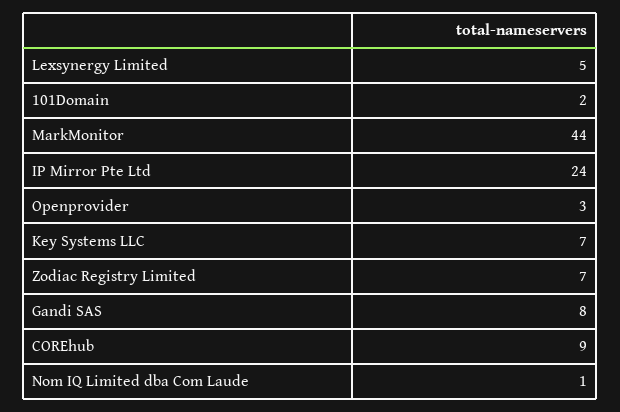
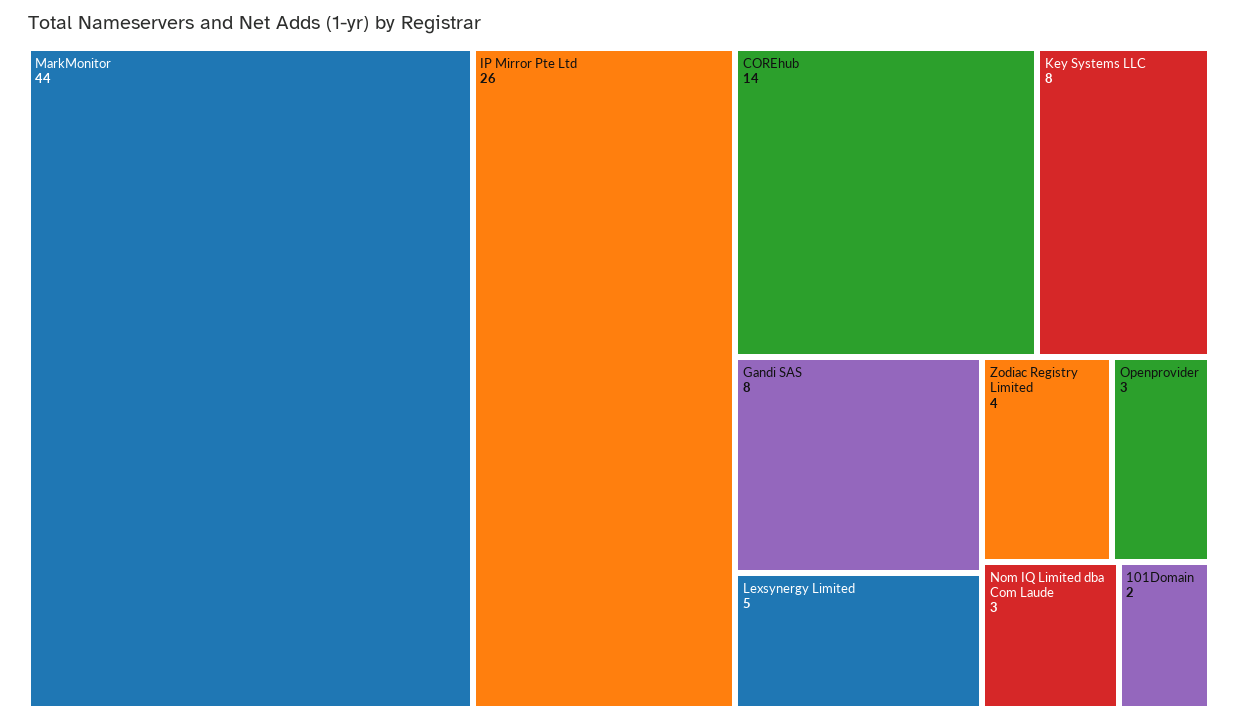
  {
    "Lexsynergy Limited": 5,
    "101Domain": 2,
    "MarkMonitor": 44,
-   "IP Mirror Pte Ltd": 24,
+   "IP Mirror Pte Ltd": 26,
    "Openprovider": 3,
-   "Key Systems LLC": 7,
+   "Key Systems LLC": 8,
-   "Zodiac Registry Limited": 7,
+   "Zodiac Registry Limited": 4,
    "Gandi SAS": 8,
-   "COREhub": 9,
+   "COREhub": 14,
-   "Nom IQ Limited dba Com Laude": 1
+   "Nom IQ Limited dba Com Laude": 3
  }

